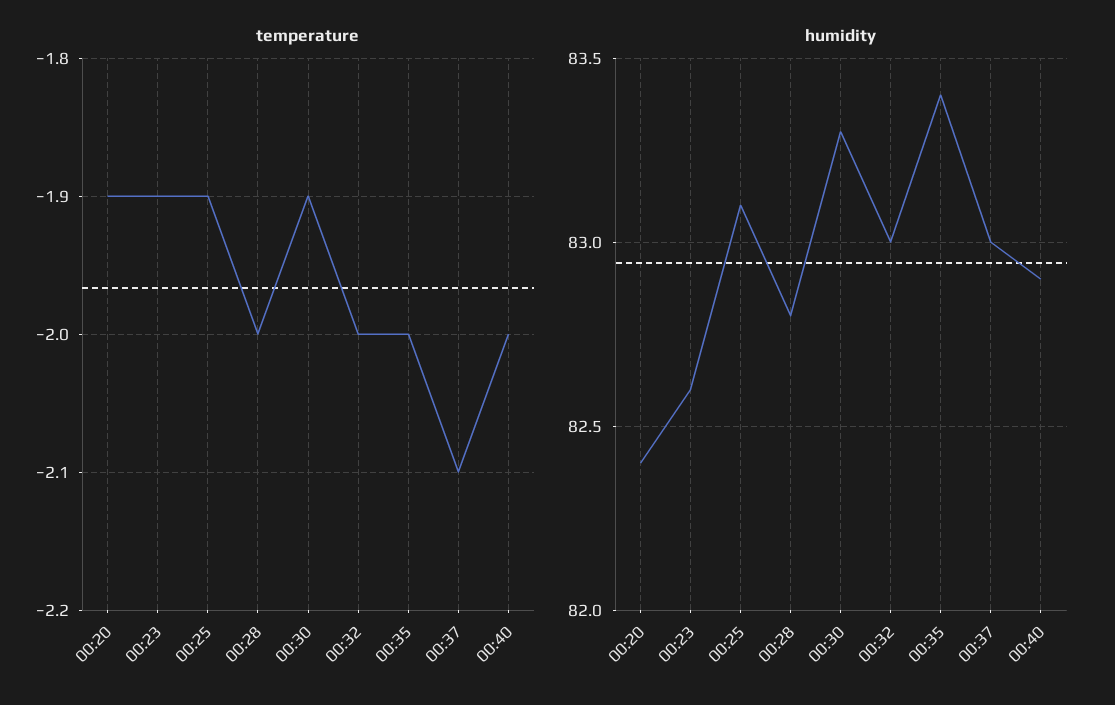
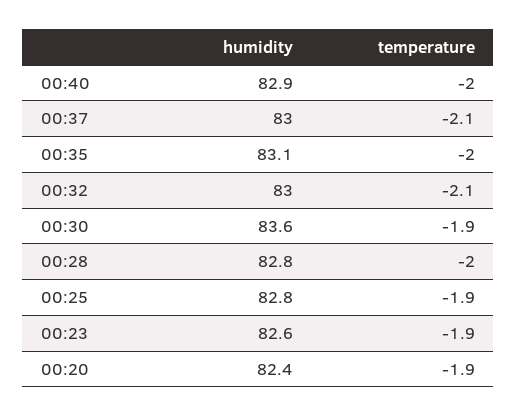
  {
    "temperature": {
      "00:20": -1.9,
      "00:23": -1.9,
      "00:25": -1.9,
      "00:28": -2,
      "00:30": -1.9,
-     "00:32": -2,
+     "00:32": -2.1,
      "00:35": -2,
      "00:37": -2.1,
      "00:40": -2
    },
    "humidity": {
      "00:20": 82.4,
      "00:23": 82.6,
-     "00:25": 83.1,
+     "00:25": 82.8,
      "00:28": 82.8,
-     "00:30": 83.3,
+     "00:30": 83.6,
      "00:32": 83,
-     "00:35": 83.4,
+     "00:35": 83.1,
      "00:37": 83,
      "00:40": 82.9
    }
  }

